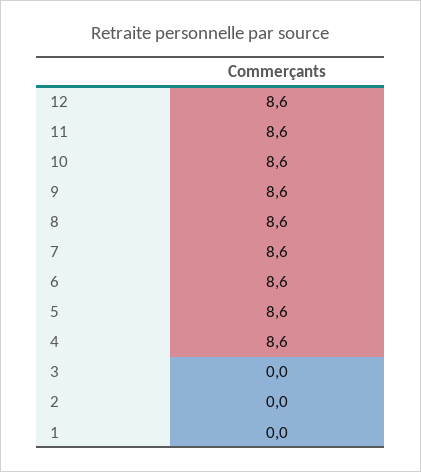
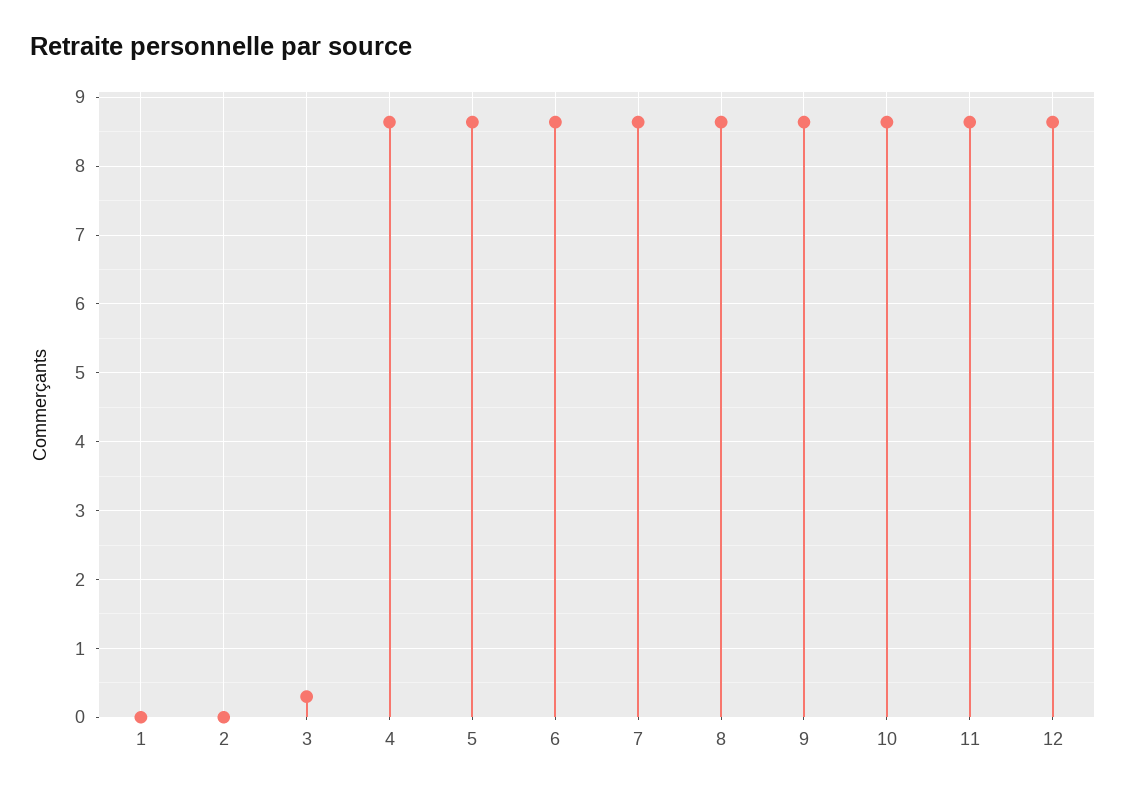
  {
    "12": 8.6,
    "11": 8.6,
    "10": 8.6,
    "9": 8.6,
    "8": 8.6,
    "7": 8.6,
    "6": 8.6,
    "5": 8.6,
    "4": 8.6,
-   "3": 0,
+   "3": 0.3,
    "2": 0,
    "1": 0
  }

